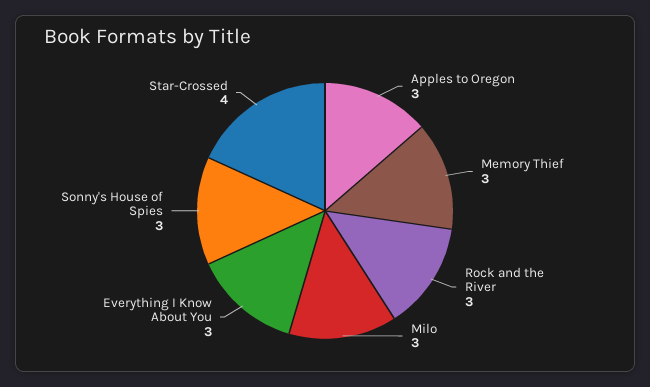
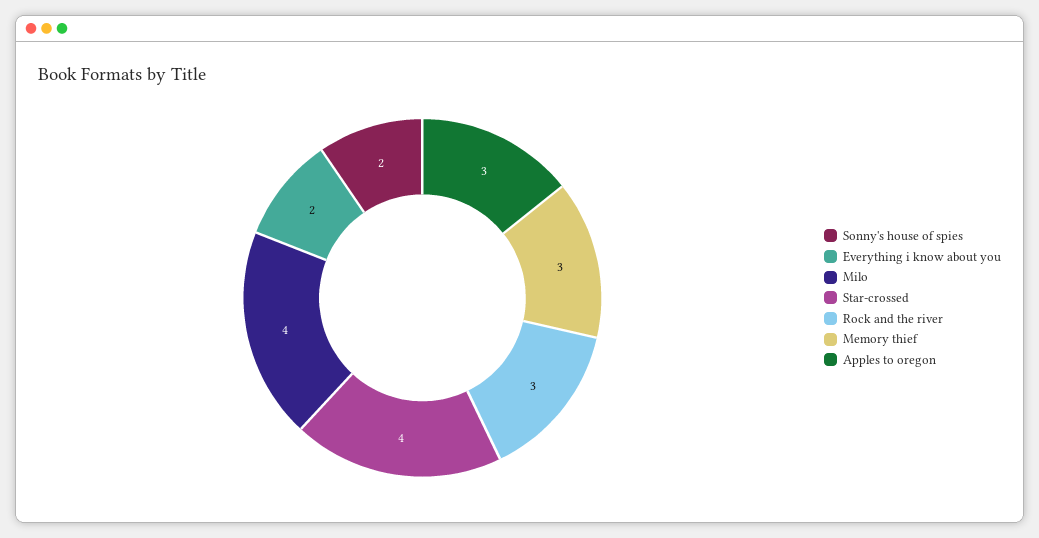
  {
    "Apples to Oregon": 3,
    "Memory Thief": 3,
    "Rock and the River": 3,
-   "Milo": 3,
+   "Milo": 4,
-   "Everything I Know About You": 3,
+   "Everything I Know About You": 2,
-   "Sonny's House of Spies": 3,
+   "Sonny's House of Spies": 2,
    "Star-Crossed": 4
  }

